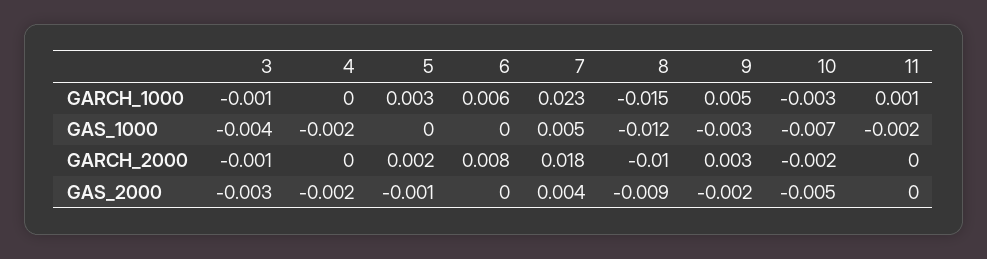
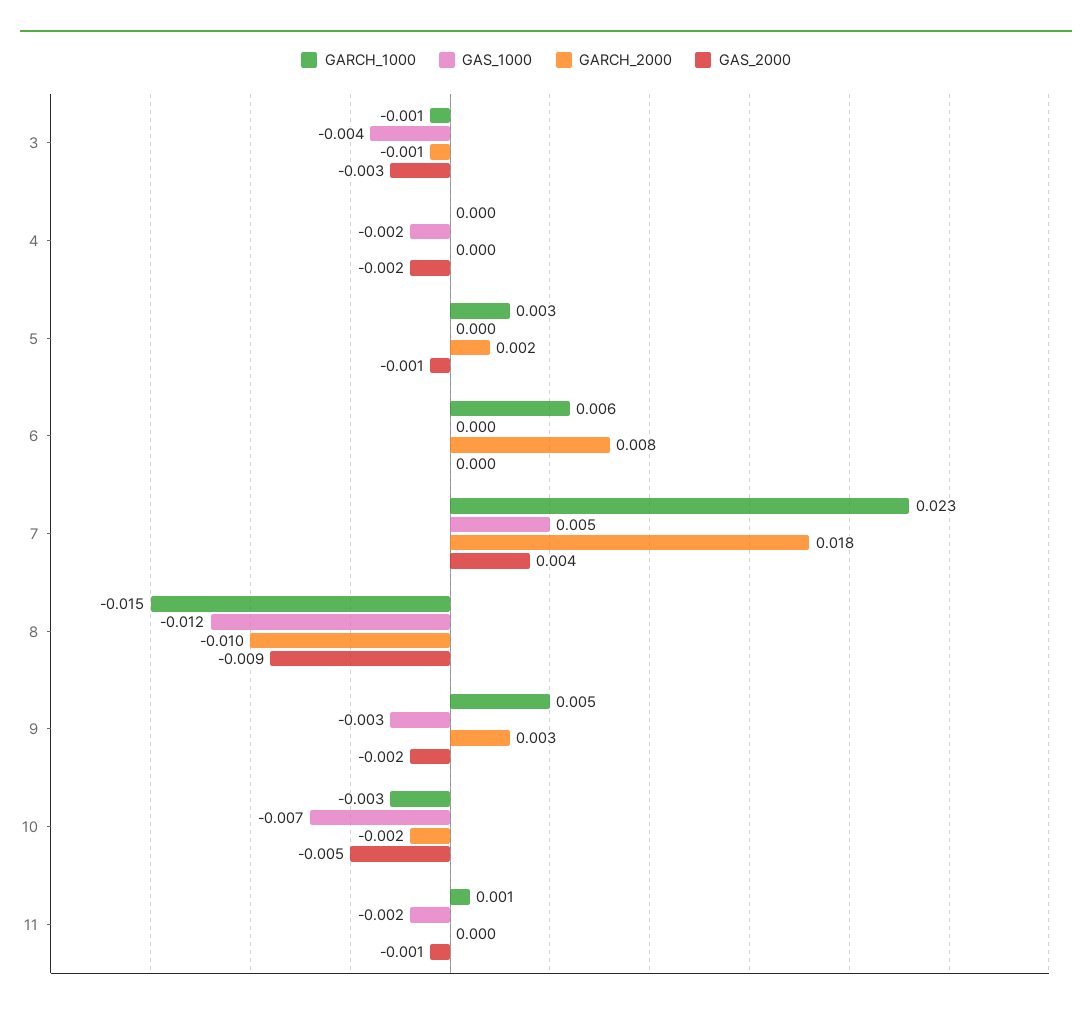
  {
    "GARCH_1000": {
      "3": -0.001,
      "4": 0,
      "5": 0.003,
      "6": 0.006,
      "7": 0.023,
      "8": -0.015,
      "9": 0.005,
      "10": -0.003,
      "11": 0.001
    },
    "GAS_1000": {
      "3": -0.004,
      "4": -0.002,
      "5": 0,
      "6": 0,
      "7": 0.005,
      "8": -0.012,
      "9": -0.003,
      "10": -0.007,
      "11": -0.002
    },
    "GARCH_2000": {
      "3": -0.001,
      "4": 0,
      "5": 0.002,
      "6": 0.008,
      "7": 0.018,
      "8": -0.01,
      "9": 0.003,
      "10": -0.002,
      "11": 0
    },
    "GAS_2000": {
      "3": -0.003,
      "4": -0.002,
      "5": -0.001,
      "6": 0,
      "7": 0.004,
      "8": -0.009,
      "9": -0.002,
      "10": -0.005,
-     "11": 0
+     "11": -0.001
    }
  }

